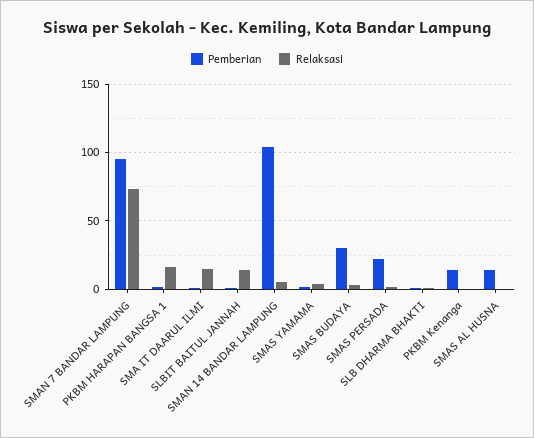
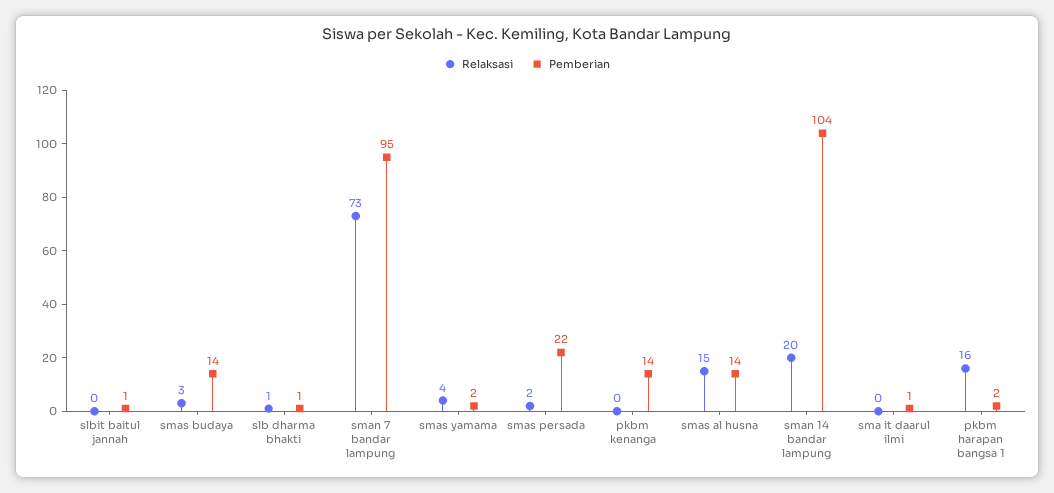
  {
    "Pemberian": {
      "SMAN 7 BANDAR LAMPUNG": 95,
      "PKBM HARAPAN BANGSA 1": 2,
      "SMA IT DAARUL ILMI": 1,
      "SLBIT BAITUL JANNAH": 1,
      "SMAN 14 BANDAR LAMPUNG": 104,
      "SMAS YAMAMA": 2,
-     "SMAS BUDAYA": 30,
+     "SMAS BUDAYA": 14,
      "SMAS PERSADA": 22,
      "SLB DHARMA BHAKTI": 1,
      "PKBM Kenanga": 14,
      "SMAS AL HUSNA": 14
    },
    "Relaksasi": {
      "SMAN 7 BANDAR LAMPUNG": 73,
      "PKBM HARAPAN BANGSA 1": 16,
-     "SMA IT DAARUL ILMI": 15,
+     "SMA IT DAARUL ILMI": 0,
-     "SLBIT BAITUL JANNAH": 15,
+     "SLBIT BAITUL JANNAH": 0,
-     "SMAN 14 BANDAR LAMPUNG": 5,
+     "SMAN 14 BANDAR LAMPUNG": 20,
      "SMAS YAMAMA": 4,
      "SMAS BUDAYA": 3,
      "SMAS PERSADA": 2,
      "SLB DHARMA BHAKTI": 1,
      "PKBM Kenanga": 0,
-     "SMAS AL HUSNA": 0
+     "SMAS AL HUSNA": 15
    }
  }

